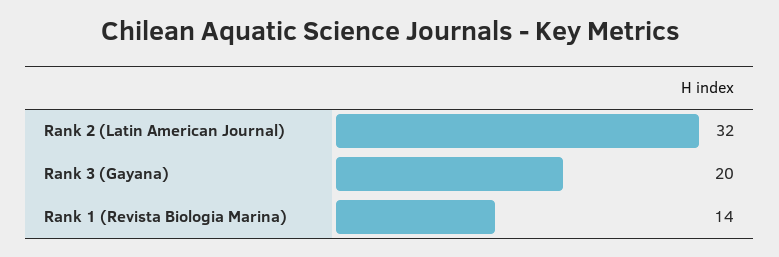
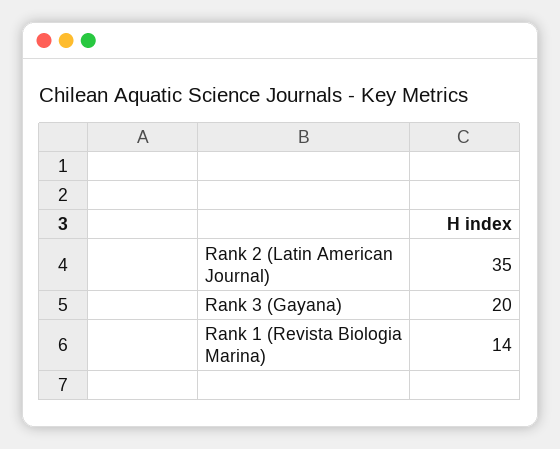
  {
-   "Rank 2 (Latin American Journal)": 32,
+   "Rank 2 (Latin American Journal)": 35,
    "Rank 3 (Gayana)": 20,
    "Rank 1 (Revista Biologia Marina)": 14
  }

